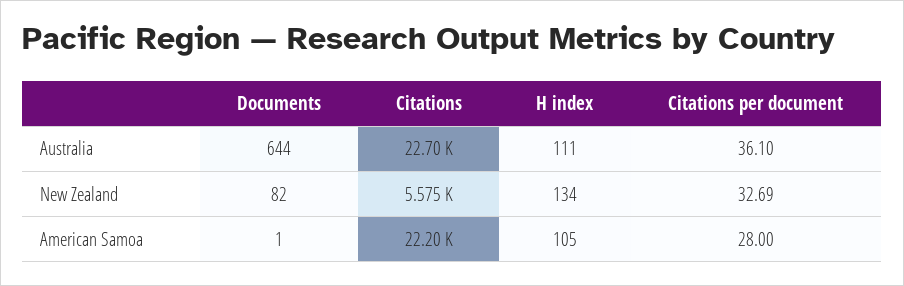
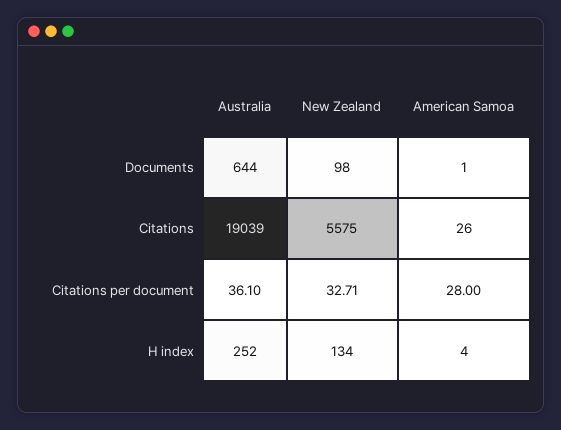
  {
    "Documents": {
      "Australia": 644,
-     "New Zealand": 82,
+     "New Zealand": 98,
      "American Samoa": 1
    },
    "Citations": {
-     "Australia": 22700,
+     "Australia": 19039,
      "New Zealand": 5575,
-     "American Samoa": 22200
+     "American Samoa": 26
    },
    "H index": {
-     "Australia": 111,
+     "Australia": 252,
      "New Zealand": 134,
-     "American Samoa": 105
+     "American Samoa": 4
    },
    "Citations per document": {
      "Australia": 36.1,
-     "New Zealand": 32.69,
+     "New Zealand": 32.71,
      "American Samoa": 28
    }
  }

